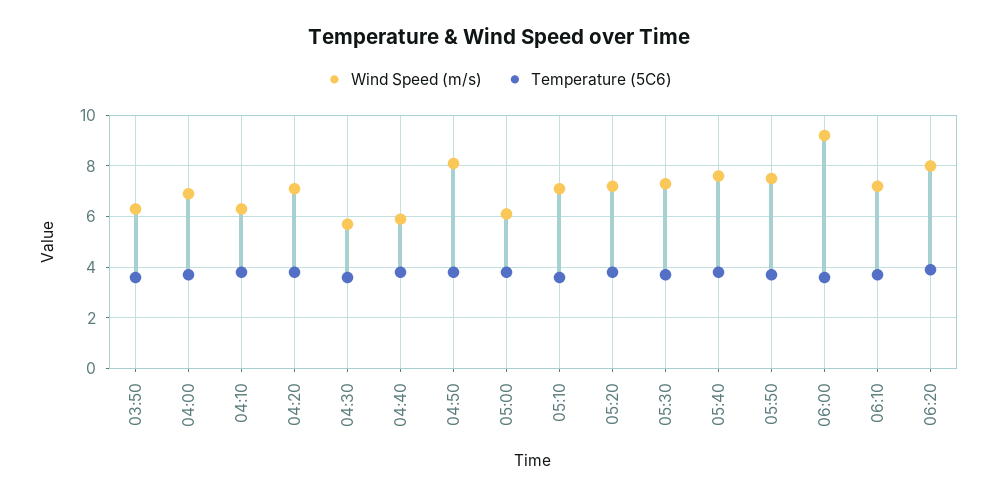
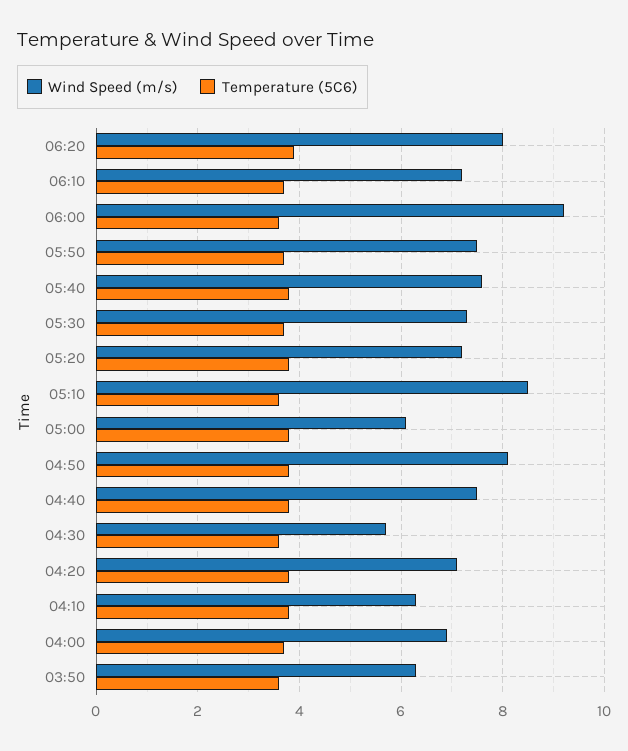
  {
    "Wind Speed (m/s)": {
      "03:50": 6.5,
      "04:00": 7,
      "04:10": 6.5,
      "04:20": 7,
      "04:30": 5.5,
-     "04:40": 6,
+     "04:40": 7.5,
      "04:50": 8,
      "05:00": 6,
-     "05:10": 7,
+     "05:10": 8.5,
      "05:20": 7,
      "05:30": 7.5,
      "05:40": 7.5,
      "05:50": 7.5,
      "06:00": 9,
      "06:10": 7,
      "06:20": 8
    },
    "Temperature (5C6)": {
      "03:50": 3.5,
      "04:00": 3.5,
      "04:10": 4,
      "04:20": 4,
      "04:30": 3.5,
      "04:40": 4,
      "04:50": 4,
      "05:00": 4,
      "05:10": 3.5,
      "05:20": 4,
      "05:30": 3.5,
      "05:40": 4,
      "05:50": 3.5,
      "06:00": 3.5,
      "06:10": 3.5,
      "06:20": 4
    }
  }

